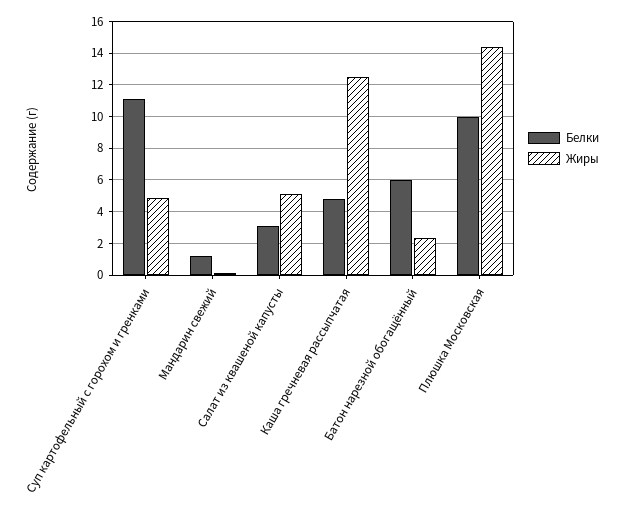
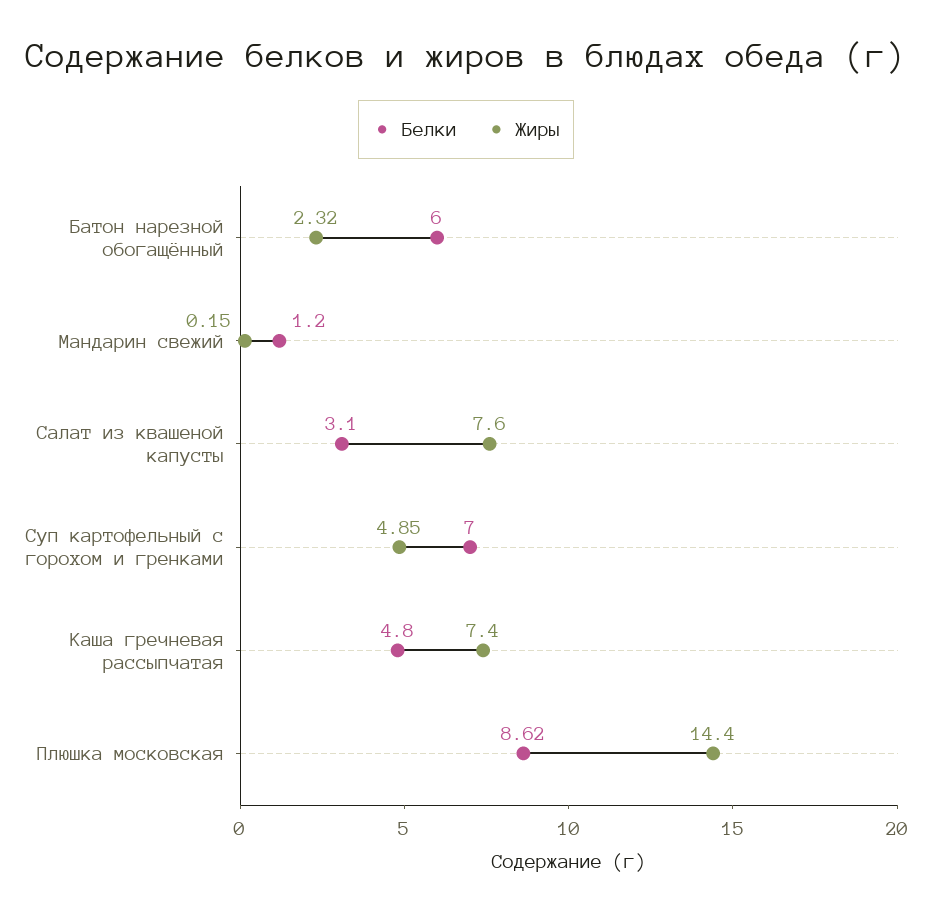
  {
    "Белки": {
-     "Суп картофельный с горохом и гренками": 11,
+     "Суп картофельный с горохом и гренками": 7,
      "Мандарин свежий": 1.2,
      "Салат из квашеной капусты": 3.1,
      "Каша гречневая рассыпчатая": 4.8,
      "Батон нарезной обогащённый": 6,
-     "Плюшка Московская": 10
+     "Плюшка Московская": 8.62
    },
    "Жиры": {
      "Суп картофельный с горохом и гренками": 4.85,
      "Мандарин свежий": 0.15,
-     "Салат из квашеной капусты": 5,
+     "Салат из квашеной капусты": 7.6,
-     "Каша гречневая рассыпчатая": 12.5,
+     "Каша гречневая рассыпчатая": 7.4,
      "Батон нарезной обогащённый": 2.32,
      "Плюшка Московская": 14.4
    }
  }

